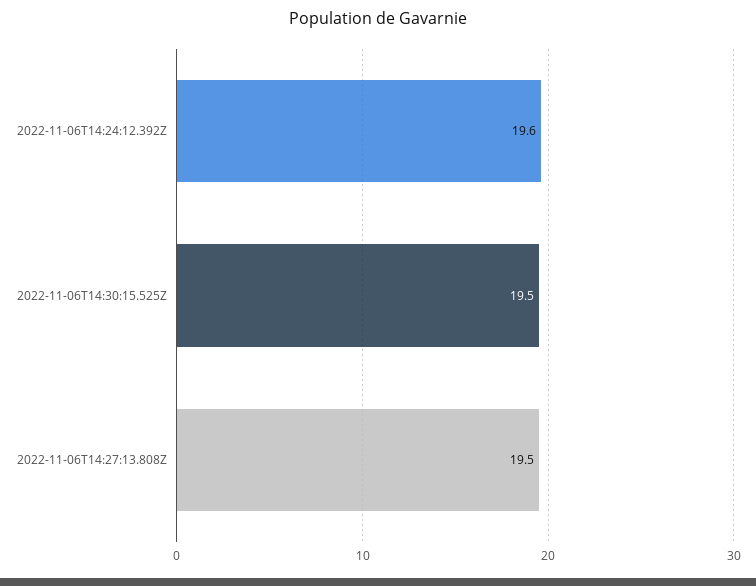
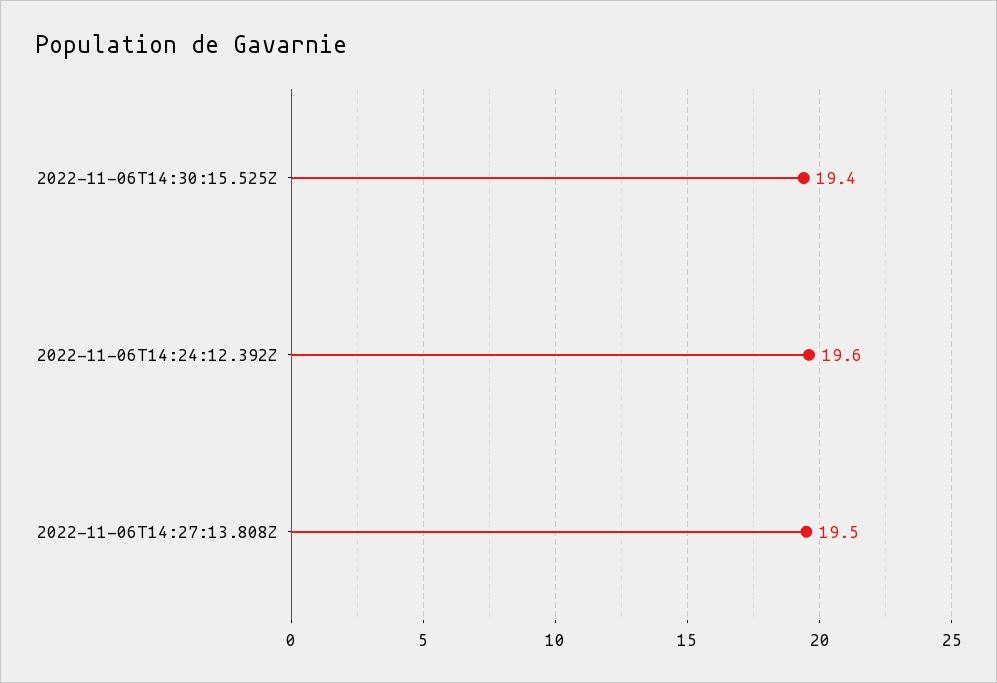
  {
    "2022-11-06T14:24:12.392Z": 19.6,
-   "2022-11-06T14:30:15.525Z": 19.5,
+   "2022-11-06T14:30:15.525Z": 19.4,
    "2022-11-06T14:27:13.808Z": 19.5
  }

